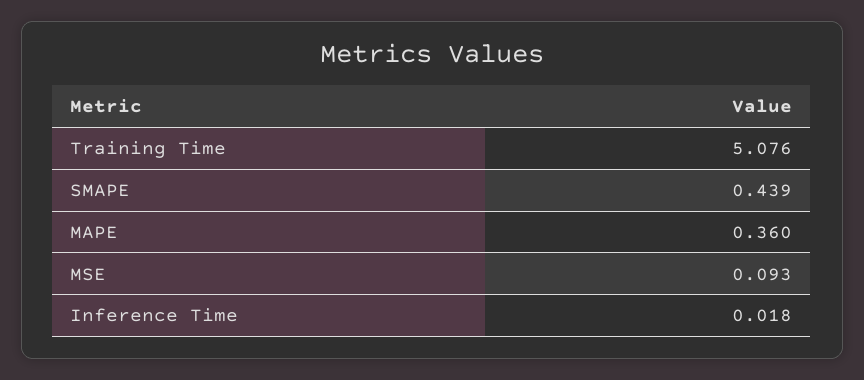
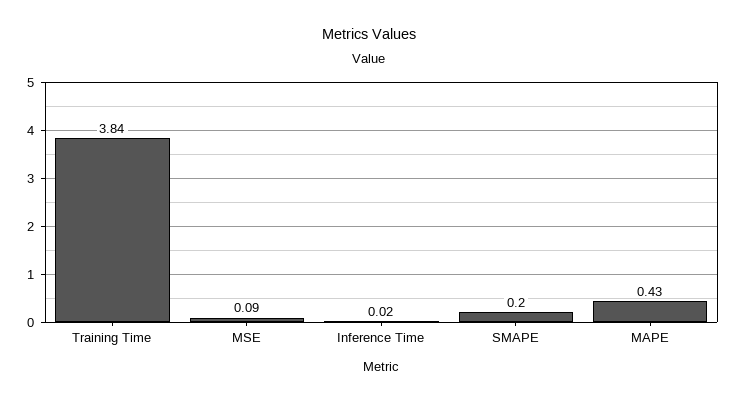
  {
-   "Training Time": 5.076,
+   "Training Time": 3.84,
-   "SMAPE": 0.439,
+   "SMAPE": 0.2,
-   "MAPE": 0.36,
+   "MAPE": 0.43,
    "MSE": 0.093,
    "Inference Time": 0.018
  }

